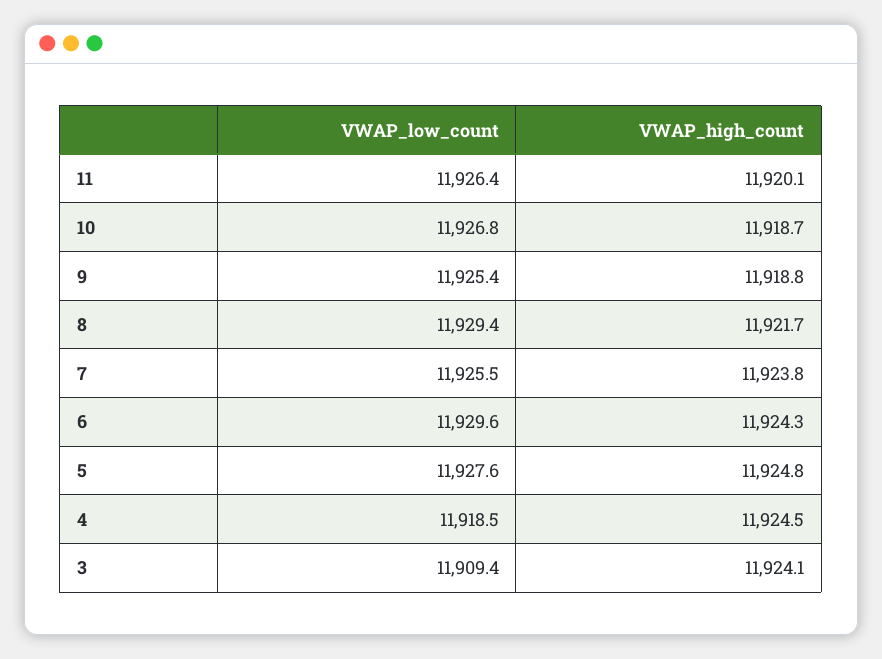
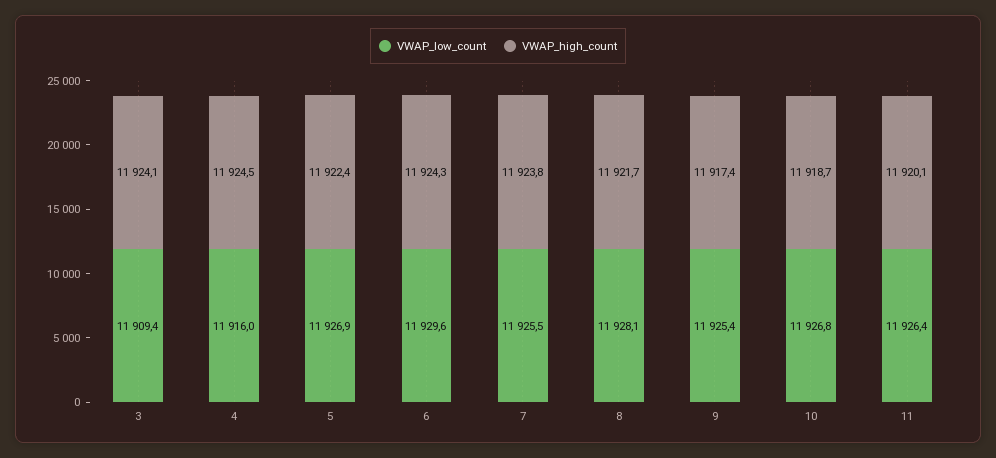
  {
    "VWAP_low_count": {
      "11": 11926.4,
      "10": 11926.8,
      "9": 11925.4,
-     "8": 11929.4,
+     "8": 11928.1,
      "7": 11925.5,
      "6": 11929.6,
-     "5": 11927.6,
+     "5": 11926.9,
-     "4": 11918.5,
+     "4": 11916,
      "3": 11909.4
    },
    "VWAP_high_count": {
      "11": 11920.1,
      "10": 11918.7,
-     "9": 11918.8,
+     "9": 11917.4,
      "8": 11921.7,
      "7": 11923.8,
      "6": 11924.3,
-     "5": 11924.8,
+     "5": 11922.4,
      "4": 11924.5,
      "3": 11924.1
    }
  }

